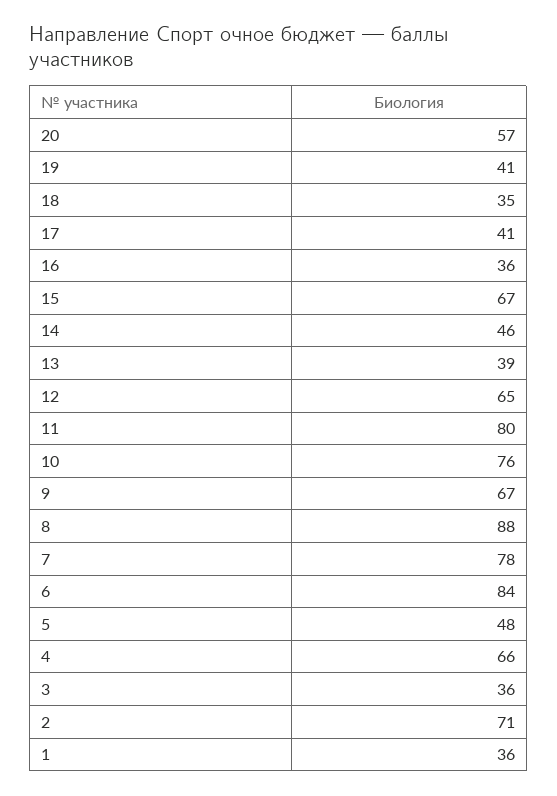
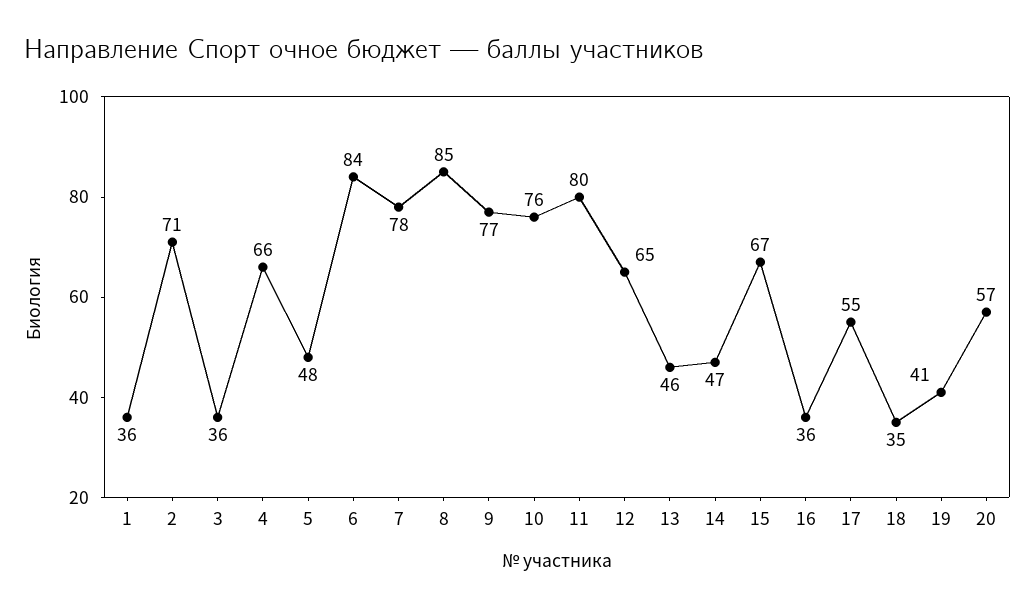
  {
    "20": 57,
    "19": 41,
    "18": 35,
-   "17": 41,
+   "17": 55,
    "16": 36,
    "15": 67,
-   "14": 46,
+   "14": 47,
-   "13": 39,
+   "13": 46,
    "12": 65,
    "11": 80,
    "10": 76,
-   "9": 67,
+   "9": 77,
-   "8": 88,
+   "8": 85,
    "7": 78,
    "6": 84,
    "5": 48,
    "4": 66,
    "3": 36,
    "2": 71,
    "1": 36
  }

